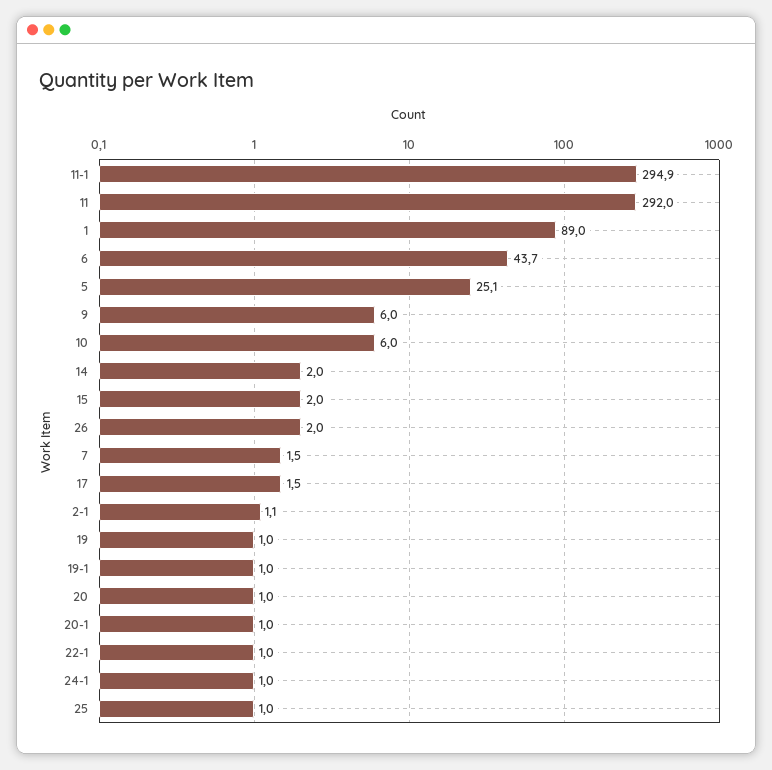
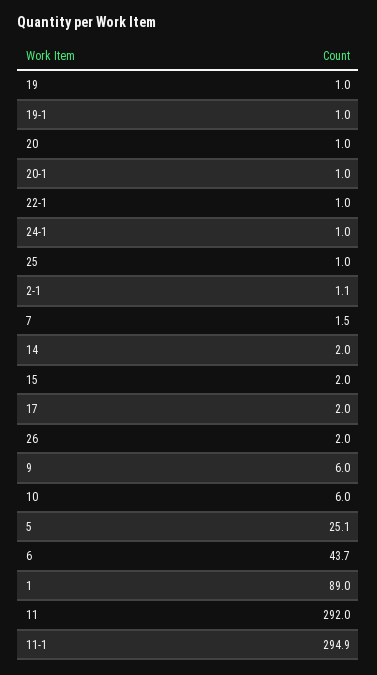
  {
    "11-1": 294.9,
    "11": 292,
    "1": 89,
    "6": 43.7,
    "5": 25.1,
    "9": 6,
    "10": 6,
    "14": 2,
    "15": 2,
    "26": 2,
    "7": 1.5,
-   "17": 1.5,
+   "17": 2,
    "2-1": 1.1,
    "19": 1,
    "19-1": 1,
    "20": 1,
    "20-1": 1,
    "22-1": 1,
    "24-1": 1,
    "25": 1
  }

